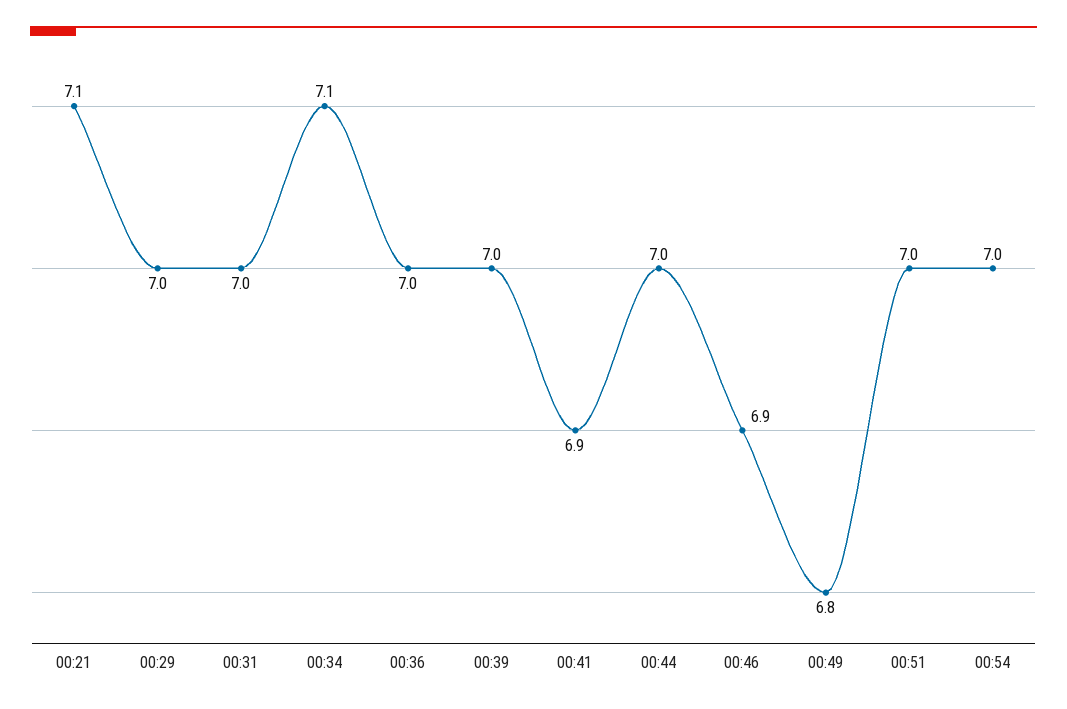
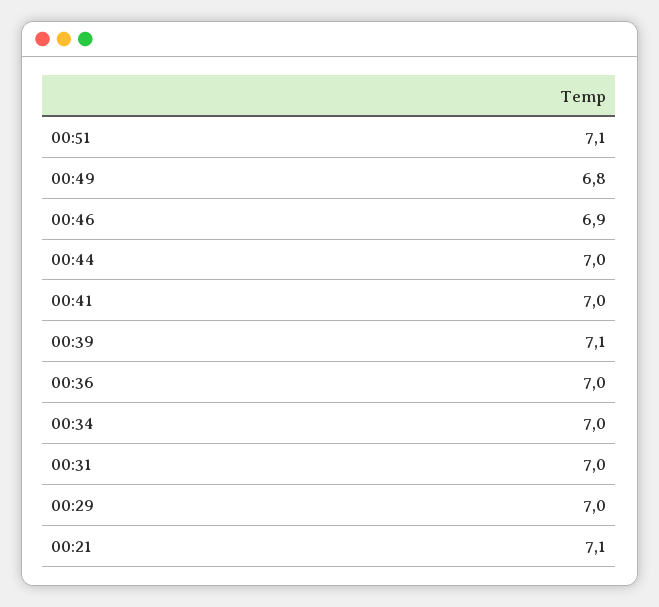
  {
    "00:21": 7.1,
    "00:29": 7,
    "00:31": 7,
-   "00:34": 7.1,
+   "00:34": 7,
    "00:36": 7,
-   "00:39": 7,
+   "00:39": 7.1,
-   "00:41": 6.9,
+   "00:41": 7,
    "00:44": 7,
    "00:46": 6.9,
    "00:49": 6.8,
-   "00:51": 7,
+   "00:51": 7.1
-   "00:54": 7
  }

